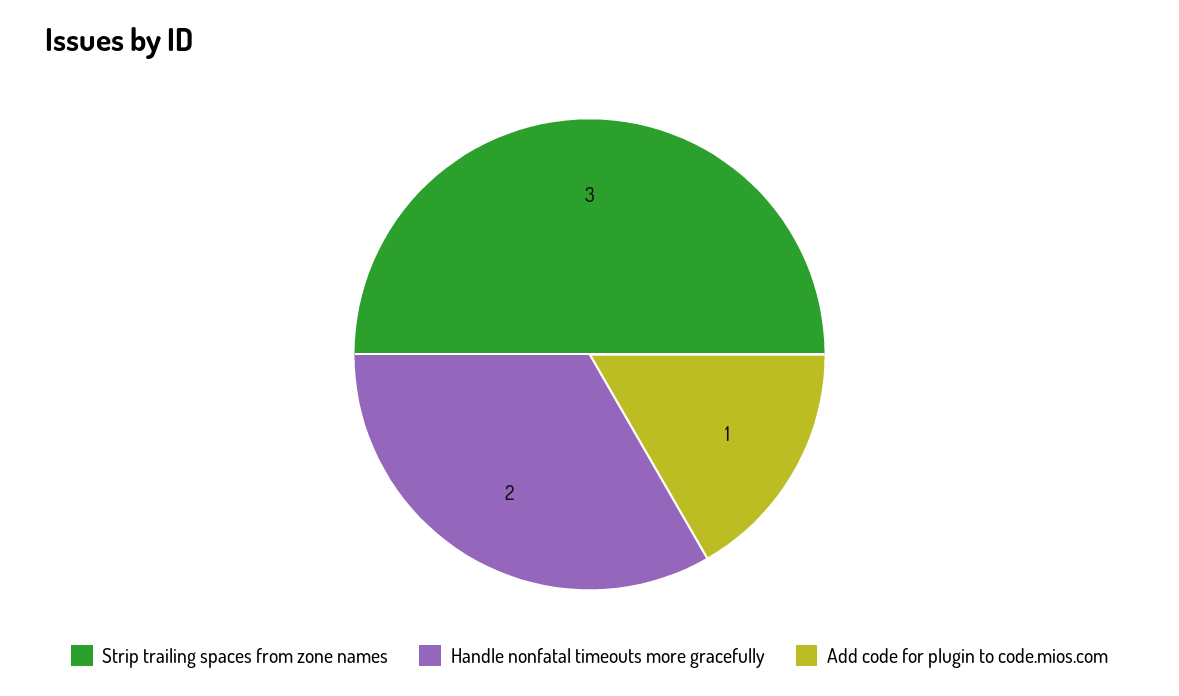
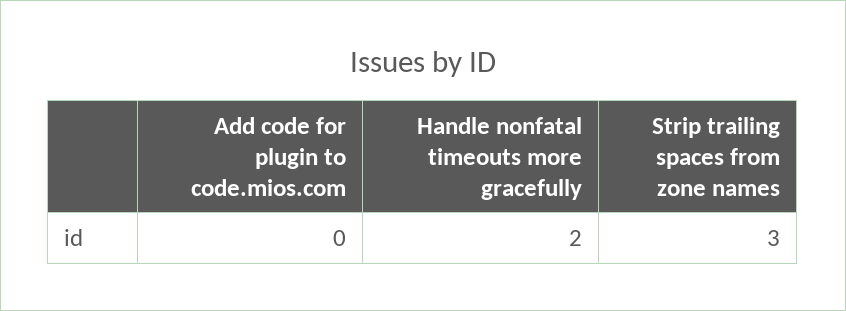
  {
    "Strip trailing spaces from zone names": 3,
    "Handle nonfatal timeouts more gracefully": 2,
-   "Add code for plugin to code.mios.com": 1
+   "Add code for plugin to code.mios.com": 0
  }

